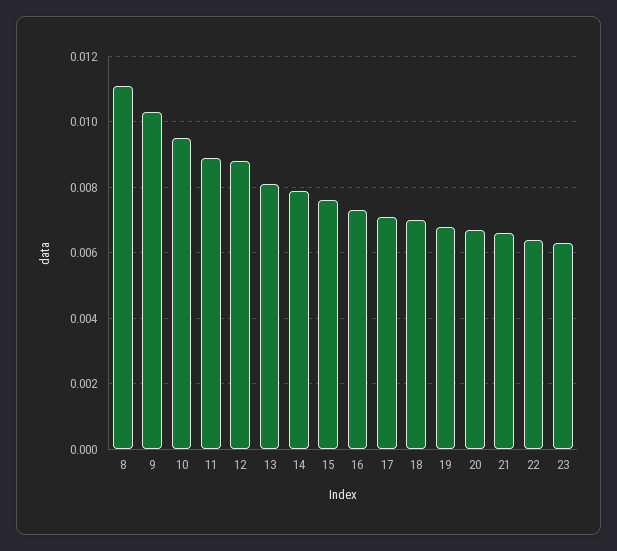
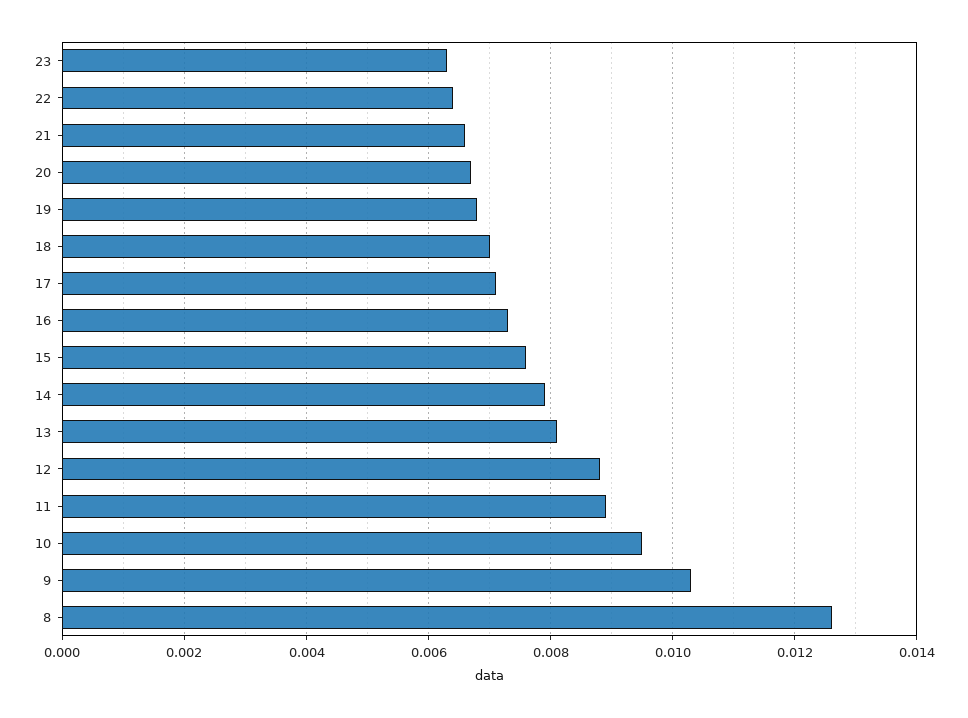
  {
-   "8": 0.011,
+   "8": 0.0125,
    "9": 0.0105,
    "10": 0.0095,
    "11": 0.009,
    "12": 0.009,
    "13": 0.008,
    "14": 0.008,
    "15": 0.0075,
    "16": 0.0075,
    "17": 0.007,
    "18": 0.007,
    "19": 0.007,
    "20": 0.0065,
    "21": 0.0065,
    "22": 0.0065,
    "23": 0.0065
  }

